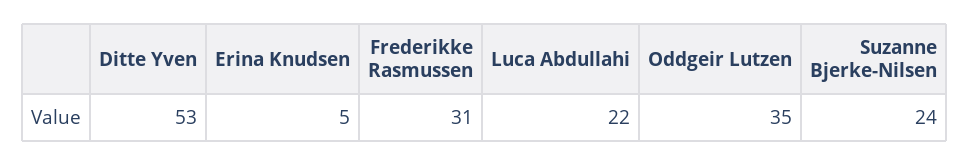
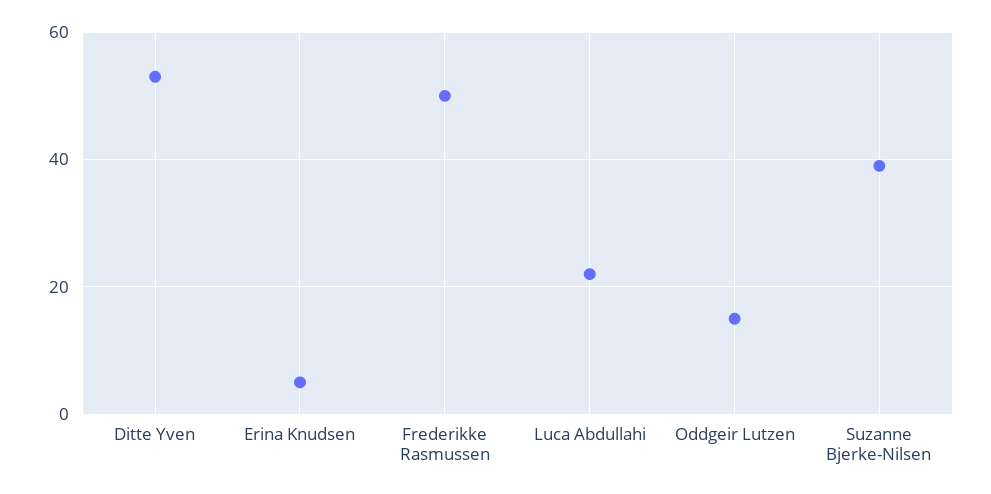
  {
    "Ditte Yven": 53,
    "Erina Knudsen": 5,
-   "Frederikke Rasmussen": 31,
+   "Frederikke Rasmussen": 50,
    "Luca Abdullahi": 22,
-   "Oddgeir Lutzen": 35,
+   "Oddgeir Lutzen": 15,
-   "Suzanne Bjerke-Nilsen": 24
+   "Suzanne Bjerke-Nilsen": 40
  }

